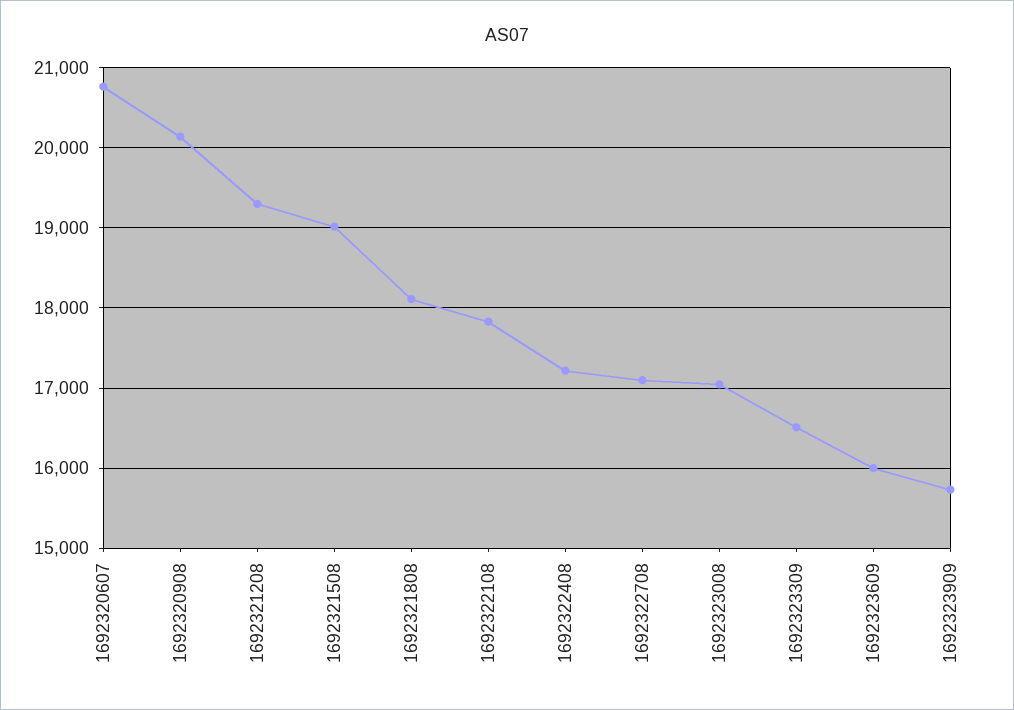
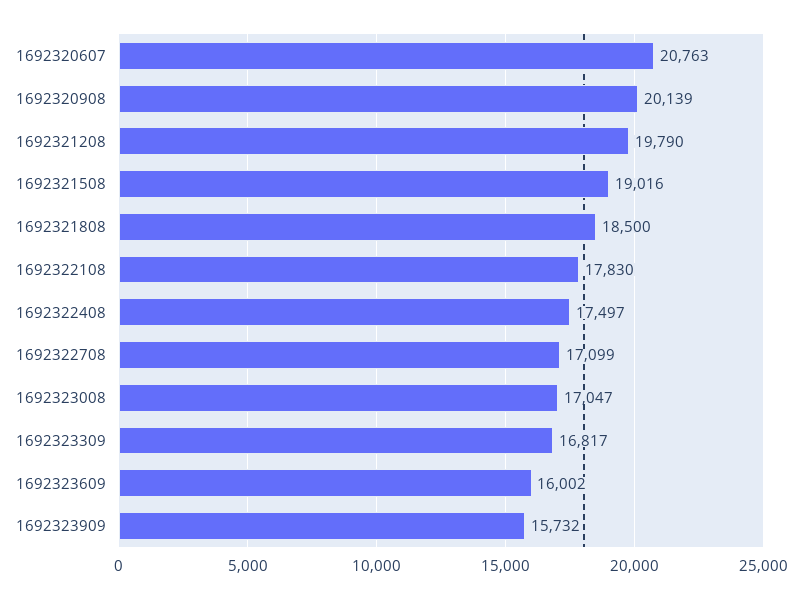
  {
    "1692320607": 20763,
    "1692320908": 20139,
-   "1692321208": 19300,
+   "1692321208": 19790,
    "1692321508": 19016,
-   "1692321808": 18100,
+   "1692321808": 18500,
    "1692322108": 17830,
-   "1692322408": 17200,
+   "1692322408": 17497,
    "1692322708": 17099,
    "1692323008": 17047,
-   "1692323309": 16500,
+   "1692323309": 16817,
    "1692323609": 16002,
    "1692323909": 15732
  }

